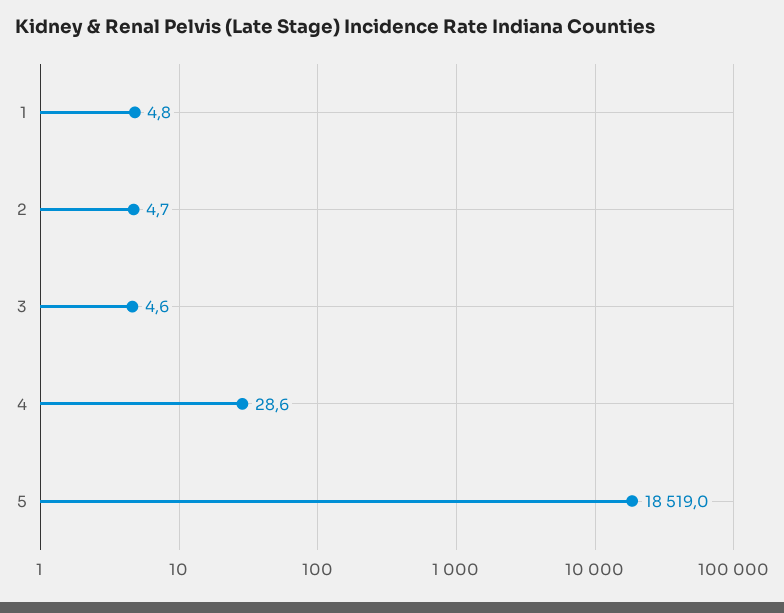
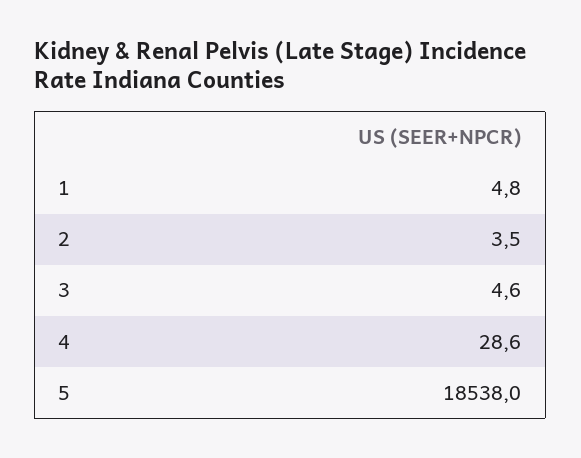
  {
    "1": 4.8,
-   "2": 4.7,
+   "2": 3.5,
    "3": 4.6,
    "4": 28.6,
-   "5": 18519
+   "5": 18538
  }

